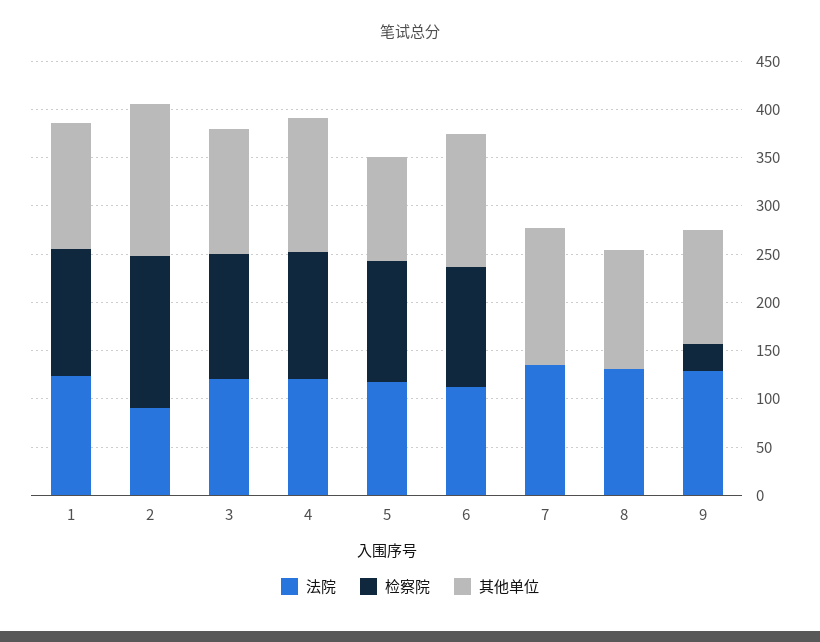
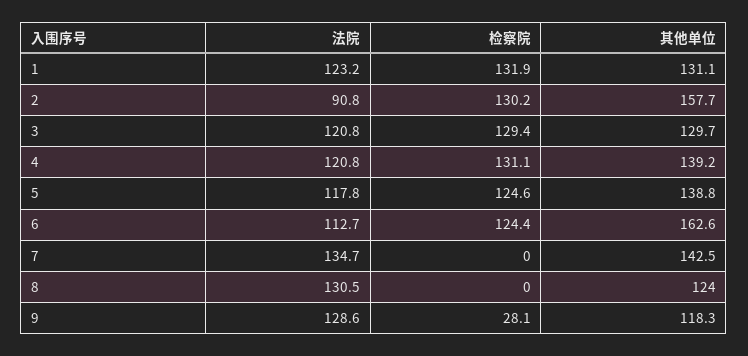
  {
    "法院": {
      "1": 123.2,
      "2": 90.8,
      "3": 120.8,
      "4": 120.8,
      "5": 117.8,
      "6": 112.7,
      "7": 134.7,
      "8": 130.5,
      "9": 128.6
    },
    "检察院": {
      "1": 131.9,
-     "2": 160,
+     "2": 130.2,
      "3": 129.4,
      "4": 131.1,
      "5": 124.6,
      "6": 124.4,
      "7": 0,
      "8": 0,
      "9": 28.1
    },
    "其他单位": {
      "1": 131.1,
      "2": 157.7,
      "3": 129.7,
      "4": 139.2,
-     "5": 110,
+     "5": 138.8,
-     "6": 140,
+     "6": 162.6,
      "7": 142.5,
      "8": 124,
      "9": 118.3
    }
  }

